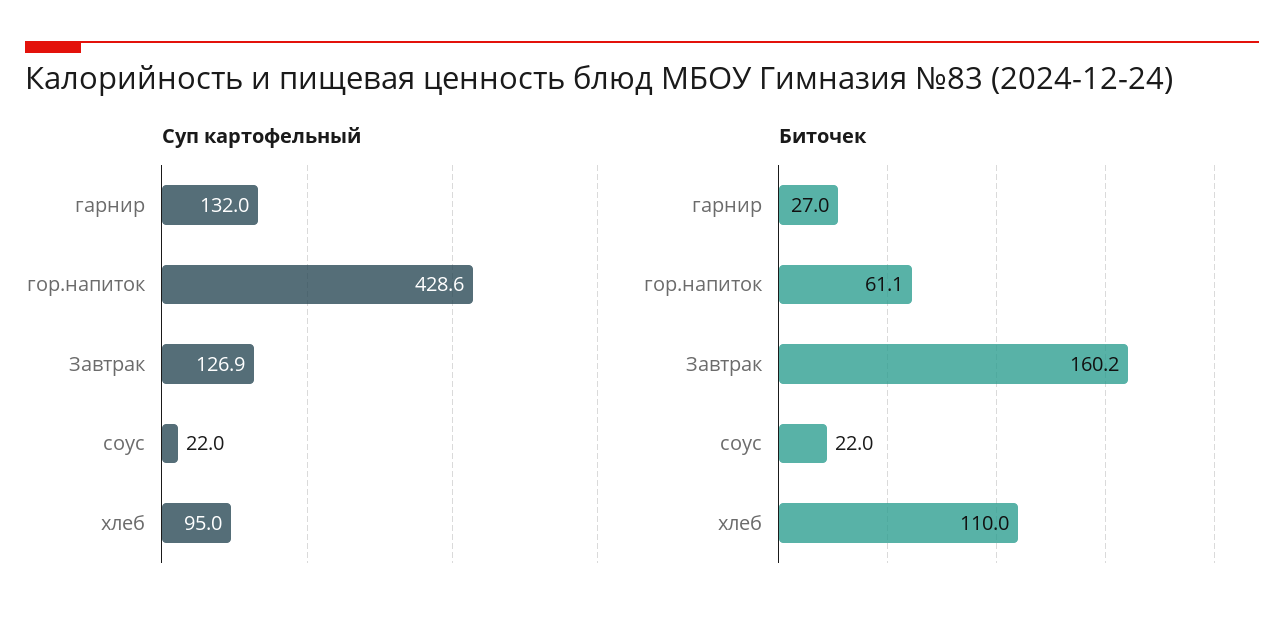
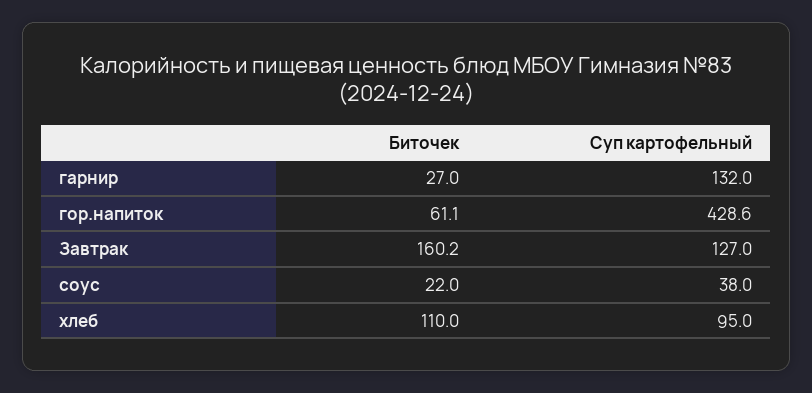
  {
    "Суп картофельный": {
      "гарнир": 132,
      "гор.напиток": 428.6,
-     "Завтрак": 126.9,
+     "Завтрак": 127,
-     "соус": 22,
+     "соус": 38,
      "хлеб": 95
    },
    "Биточек": {
      "гарнир": 27,
      "гор.напиток": 61.1,
      "Завтрак": 160.2,
      "соус": 22,
      "хлеб": 110
    }
  }

